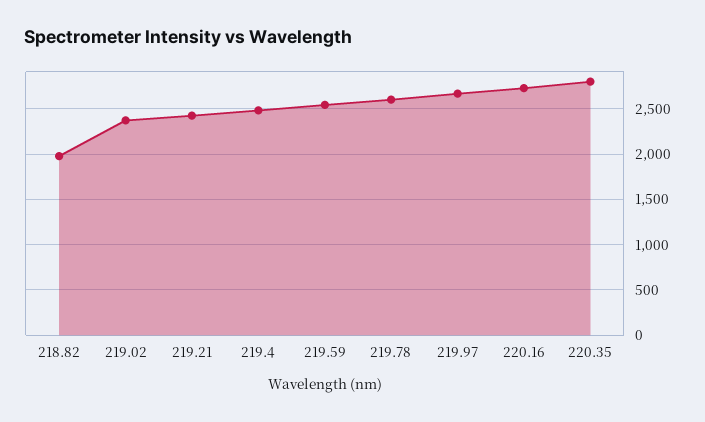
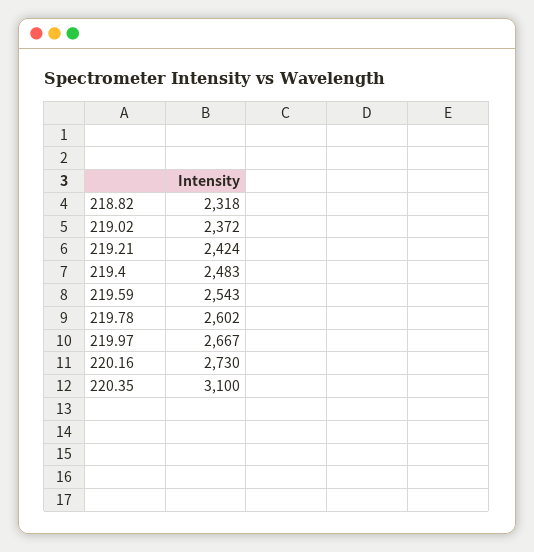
  {
-   "218.82": 2000,
+   "218.82": 2318,
    "219.02": 2372,
    "219.21": 2424,
    "219.4": 2483,
    "219.59": 2543,
    "219.78": 2602,
    "219.97": 2667,
    "220.16": 2730,
-   "220.35": 2800
+   "220.35": 3100
  }

